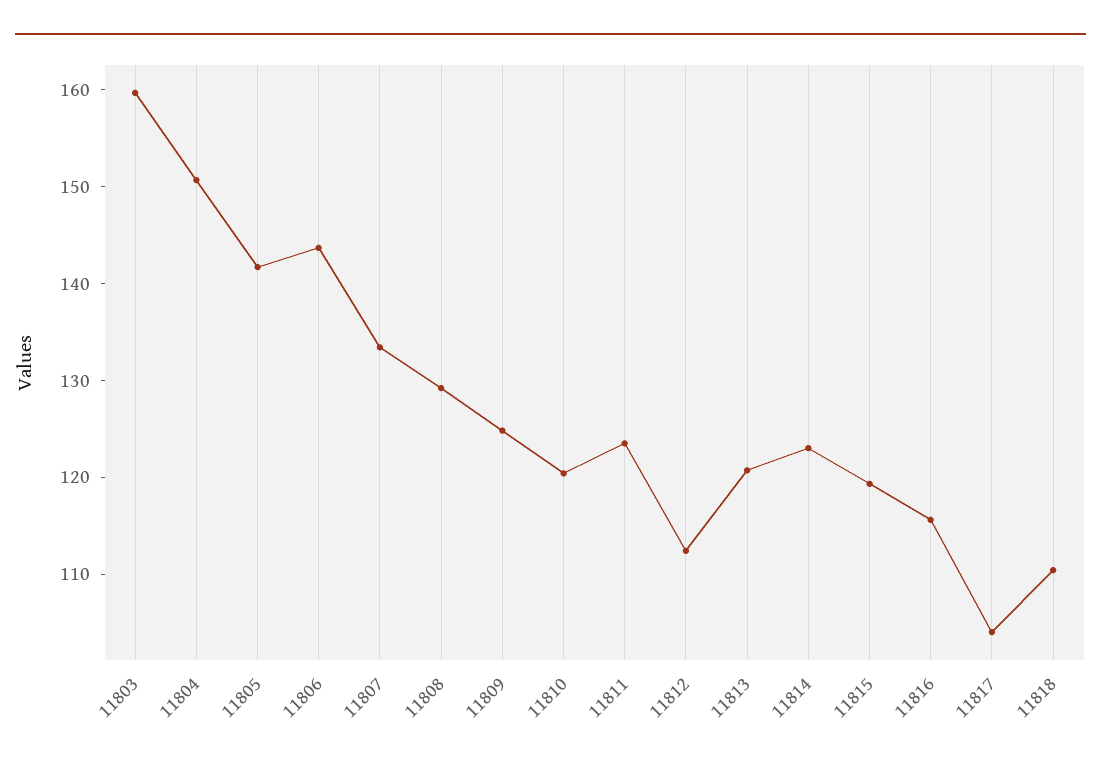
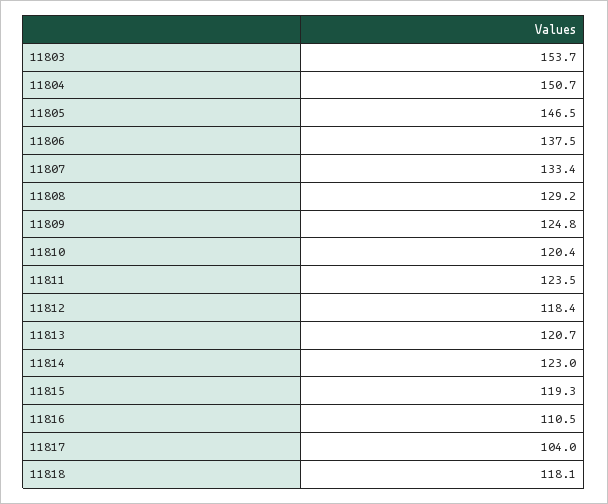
  {
-   "11803": 160,
+   "11803": 153.7,
    "11804": 150.7,
-   "11805": 142,
+   "11805": 146.5,
-   "11806": 144,
+   "11806": 137.5,
    "11807": 133.4,
    "11808": 129.2,
    "11809": 124.8,
    "11810": 120.4,
    "11811": 123.5,
-   "11812": 112,
+   "11812": 118.4,
    "11813": 120.7,
    "11814": 123,
    "11815": 119.3,
-   "11816": 116,
+   "11816": 110.5,
    "11817": 104,
-   "11818": 110
+   "11818": 118.1
  }

